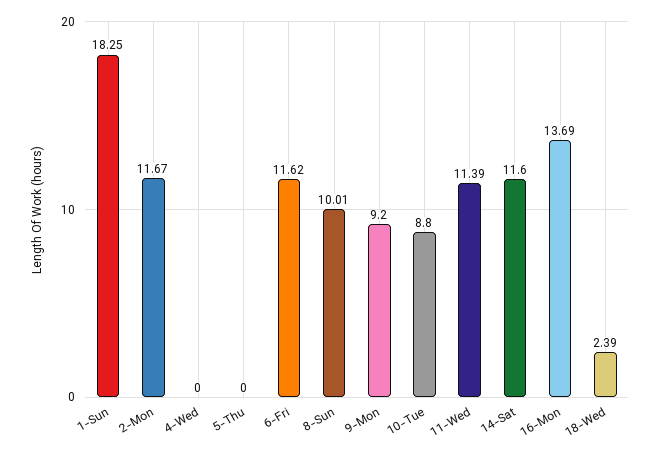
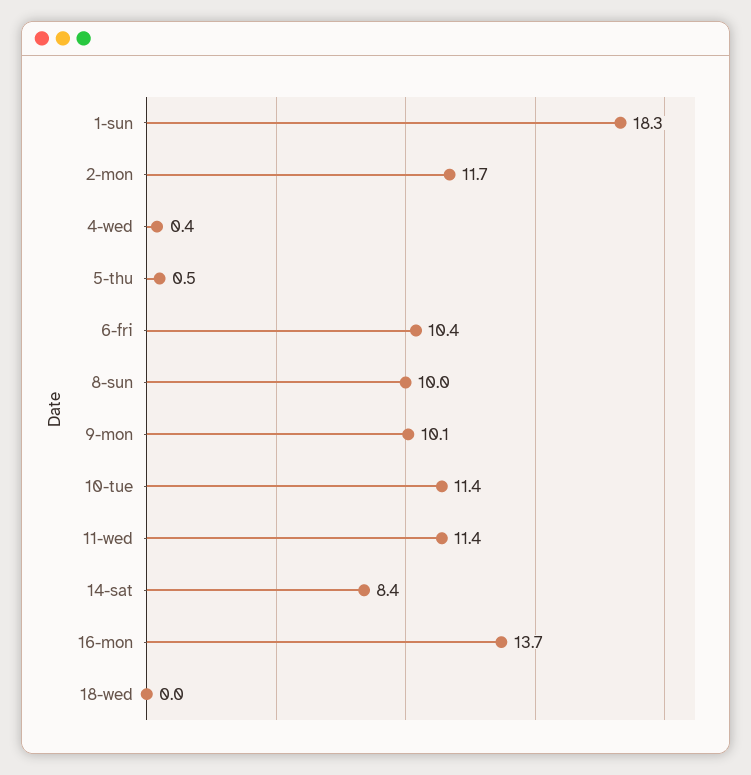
  {
    "1-Sun": 18.25,
    "2-Mon": 11.67,
-   "4-Wed": 0,
+   "4-Wed": 0.4,
-   "5-Thu": 0,
+   "5-Thu": 0.5,
-   "6-Fri": 11.62,
+   "6-Fri": 10.4,
    "8-Sun": 10.01,
-   "9-Mon": 9.2,
+   "9-Mon": 10.1,
-   "10-Tue": 8.8,
+   "10-Tue": 11.4,
    "11-Wed": 11.39,
-   "14-Sat": 11.6,
+   "14-Sat": 8.4,
    "16-Mon": 13.69,
-   "18-Wed": 2.39
+   "18-Wed": 0
  }

